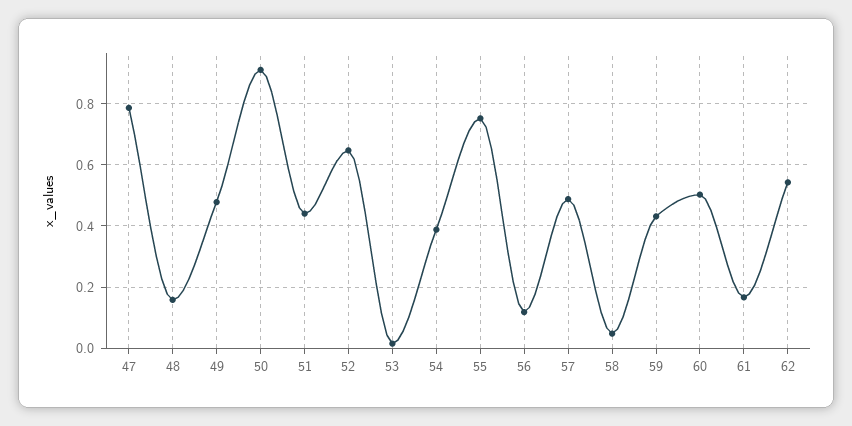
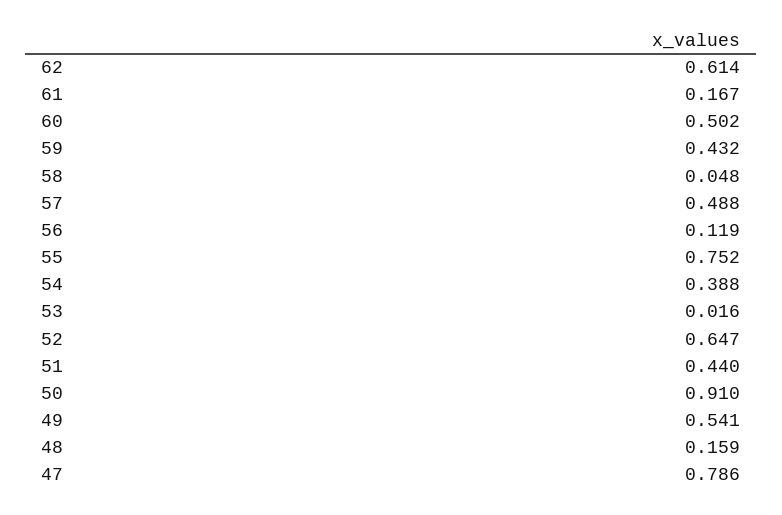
  {
    "47": 0.786,
    "48": 0.159,
-   "49": 0.48,
+   "49": 0.541,
    "50": 0.91,
    "51": 0.44,
    "52": 0.647,
    "53": 0.016,
    "54": 0.388,
    "55": 0.752,
    "56": 0.119,
    "57": 0.488,
    "58": 0.048,
    "59": 0.432,
    "60": 0.502,
    "61": 0.167,
-   "62": 0.54
+   "62": 0.614
  }

